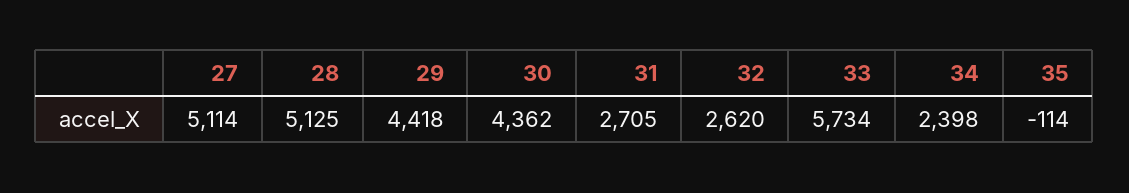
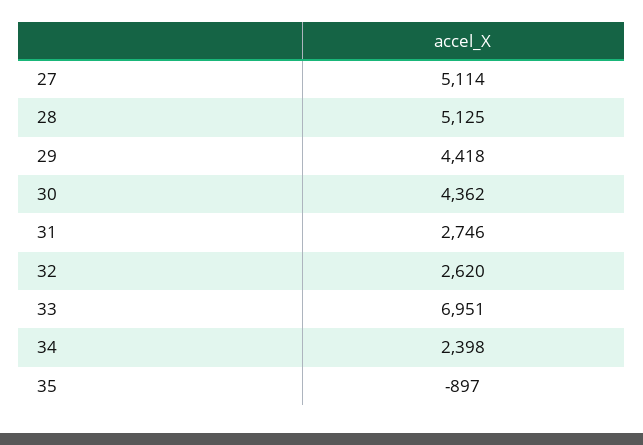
  {
    "27": 5114,
    "28": 5125,
    "29": 4418,
    "30": 4362,
-   "31": 2705,
+   "31": 2746,
    "32": 2620,
-   "33": 5734,
+   "33": 6951,
    "34": 2398,
-   "35": -114
+   "35": -897
  }

